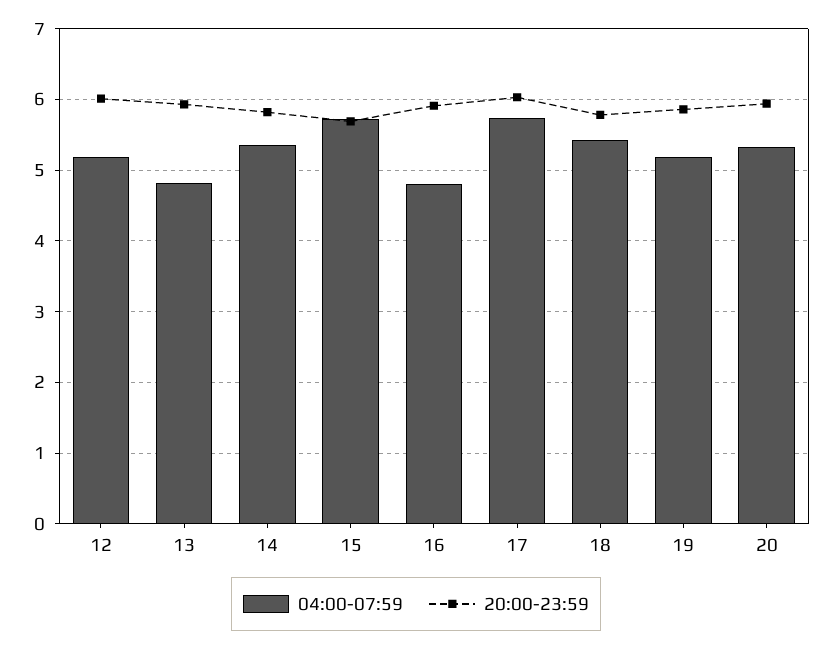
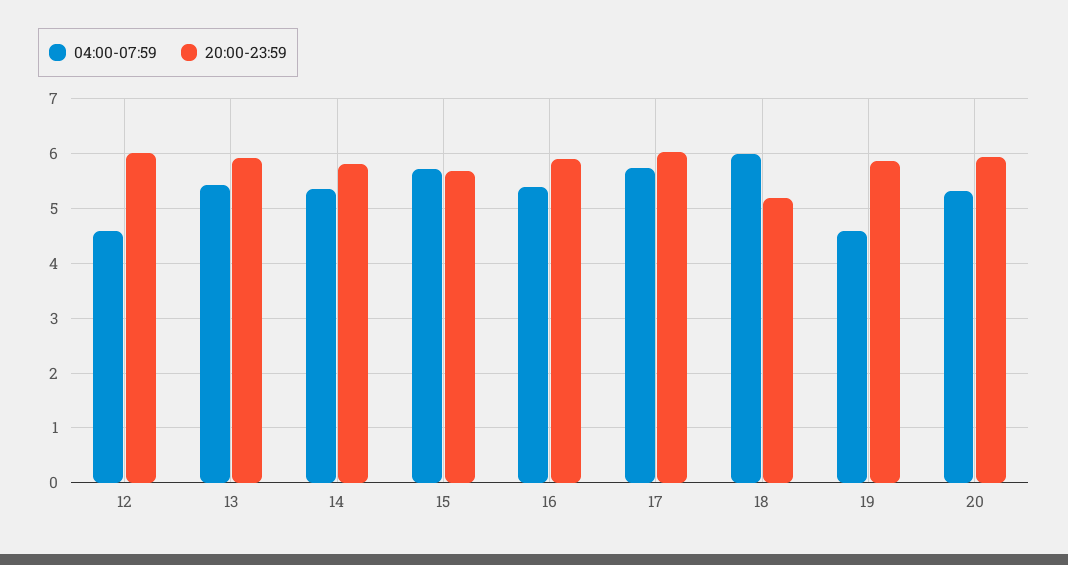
  {
    "04:00-07:59": {
-     "12": 5.2,
+     "12": 4.6,
-     "13": 4.8,
+     "13": 5.4,
      "14": 5.4,
      "15": 5.7,
-     "16": 4.8,
+     "16": 5.4,
      "17": 5.7,
-     "18": 5.4,
+     "18": 6,
-     "19": 5.2,
+     "19": 4.6,
      "20": 5.3
    },
    "20:00-23:59": {
      "12": 6,
      "13": 5.9,
      "14": 5.8,
      "15": 5.7,
      "16": 5.9,
      "17": 6,
-     "18": 5.8,
+     "18": 5.2,
      "19": 5.9,
      "20": 5.9
    }
  }

